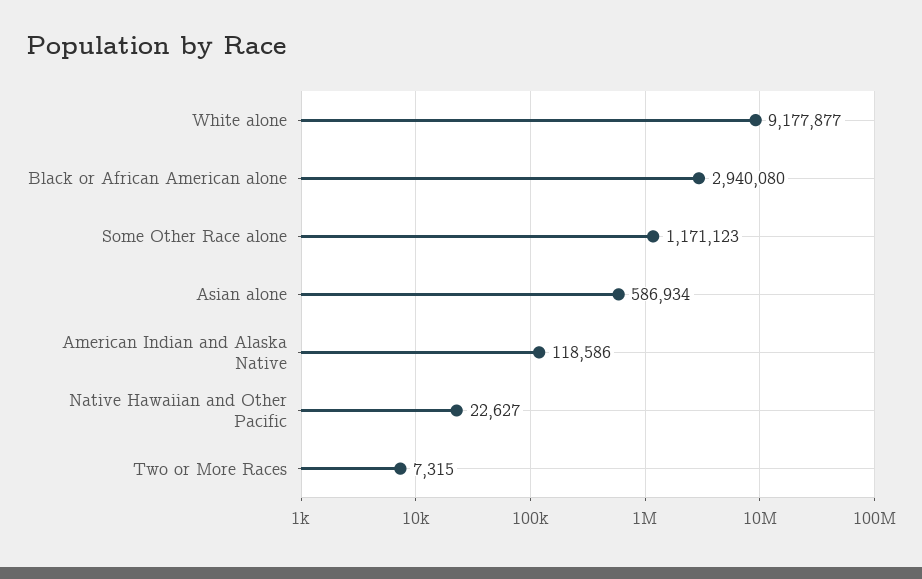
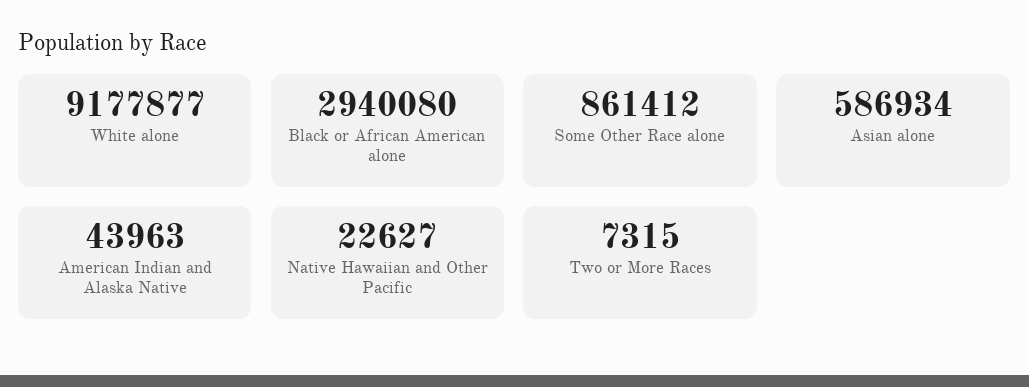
  {
    "White alone": 9177877,
    "Black or African American alone": 2940080,
-   "Some Other Race alone": 1171123,
+   "Some Other Race alone": 861412,
    "Asian alone": 586934,
-   "American Indian and Alaska Native": 118586,
+   "American Indian and Alaska Native": 43963,
    "Native Hawaiian and Other Pacific": 22627,
    "Two or More Races": 7315
  }

